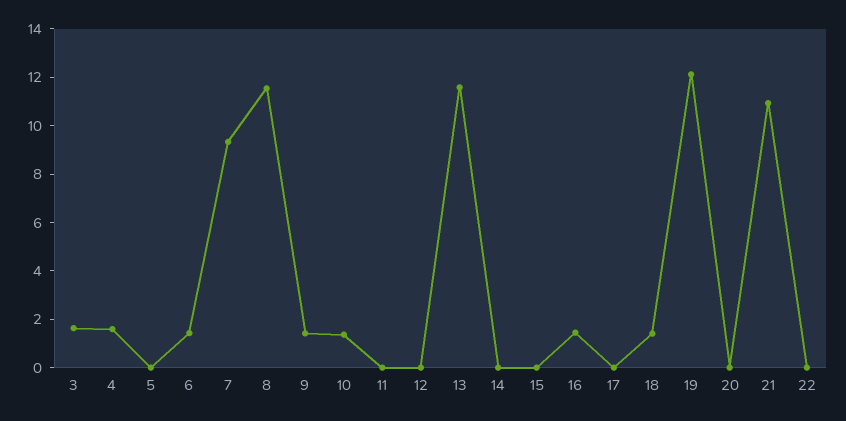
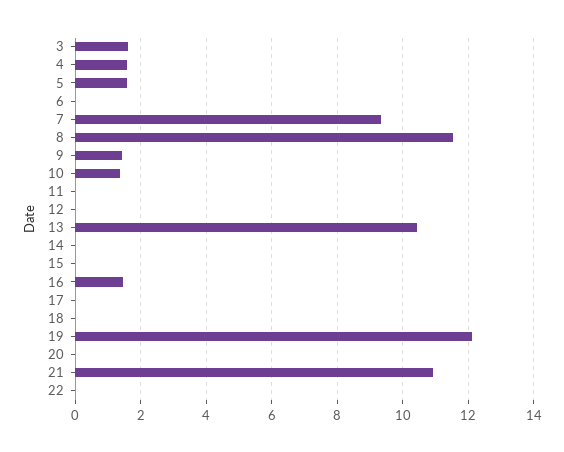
  {
    "3": 1.6,
    "4": 1.6,
-   "5": 0,
+   "5": 1.6,
-   "6": 1.5,
+   "6": 0,
    "7": 9.4,
    "8": 11.6,
    "9": 1.4,
    "10": 1.4,
    "11": 0,
    "12": 0,
-   "13": 11.5,
+   "13": 10.4,
    "14": 0,
    "15": 0,
    "16": 1.4,
    "17": 0,
-   "18": 1.5,
+   "18": 0,
    "19": 12.2,
    "20": 0,
    "21": 11,
    "22": 0
  }

